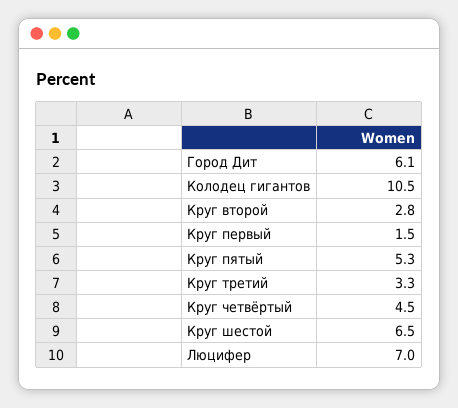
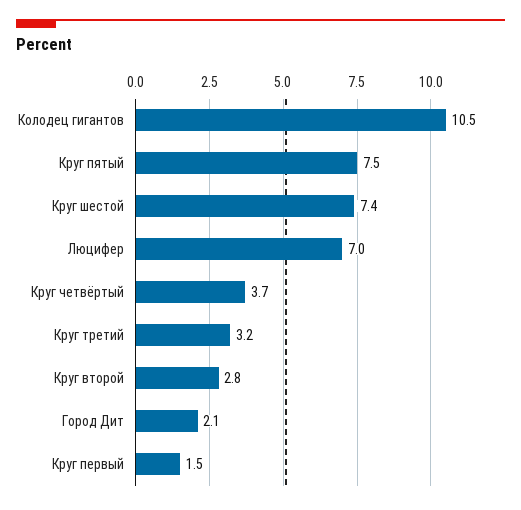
  {
-   "Город Дит": 6.1,
+   "Город Дит": 2.1,
    "Колодец гигантов": 10.5,
    "Круг второй": 2.8,
    "Круг первый": 1.5,
-   "Круг пятый": 5.3,
+   "Круг пятый": 7.5,
-   "Круг третий": 3.3,
+   "Круг третий": 3.2,
-   "Круг четвёртый": 4.5,
+   "Круг четвёртый": 3.7,
-   "Круг шестой": 6.5,
+   "Круг шестой": 7.4,
    "Люцифер": 7
  }

